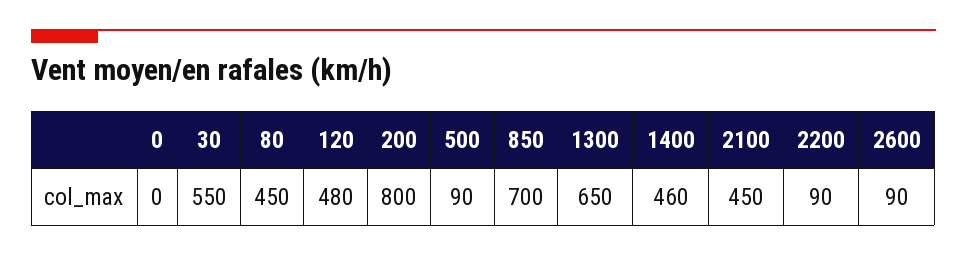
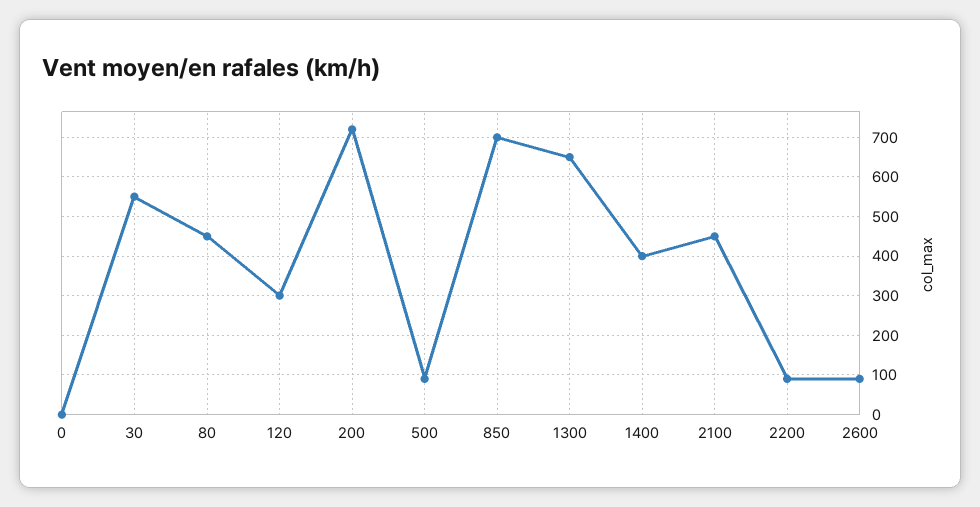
  {
    "0": 0,
    "30": 550,
    "80": 450,
-   "120": 480,
+   "120": 300,
-   "200": 800,
+   "200": 720,
    "500": 90,
    "850": 700,
    "1300": 650,
-   "1400": 460,
+   "1400": 400,
    "2100": 450,
    "2200": 90,
    "2600": 90
  }

